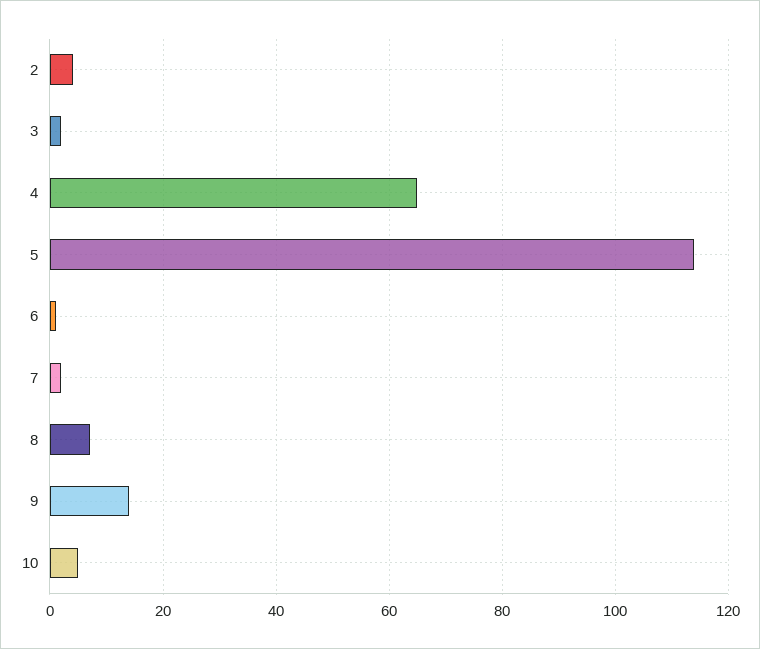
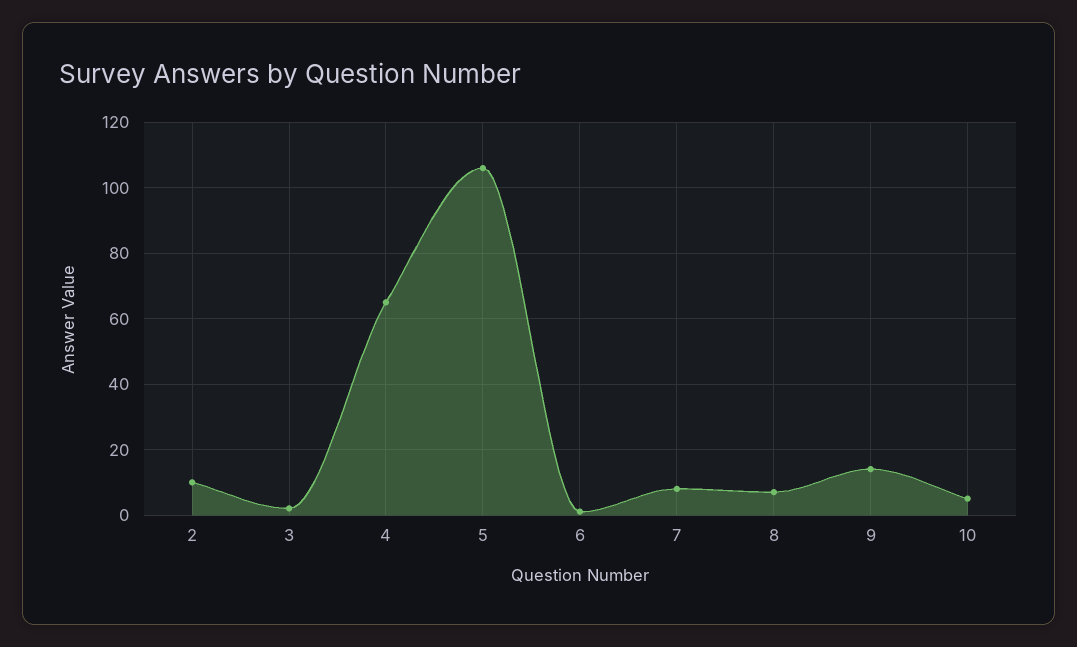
  {
-   "2": 4,
+   "2": 10,
    "3": 2,
    "4": 64,
-   "5": 114,
+   "5": 106,
    "6": 2,
-   "7": 2,
+   "7": 8,
    "8": 8,
    "9": 14,
    "10": 6
  }

